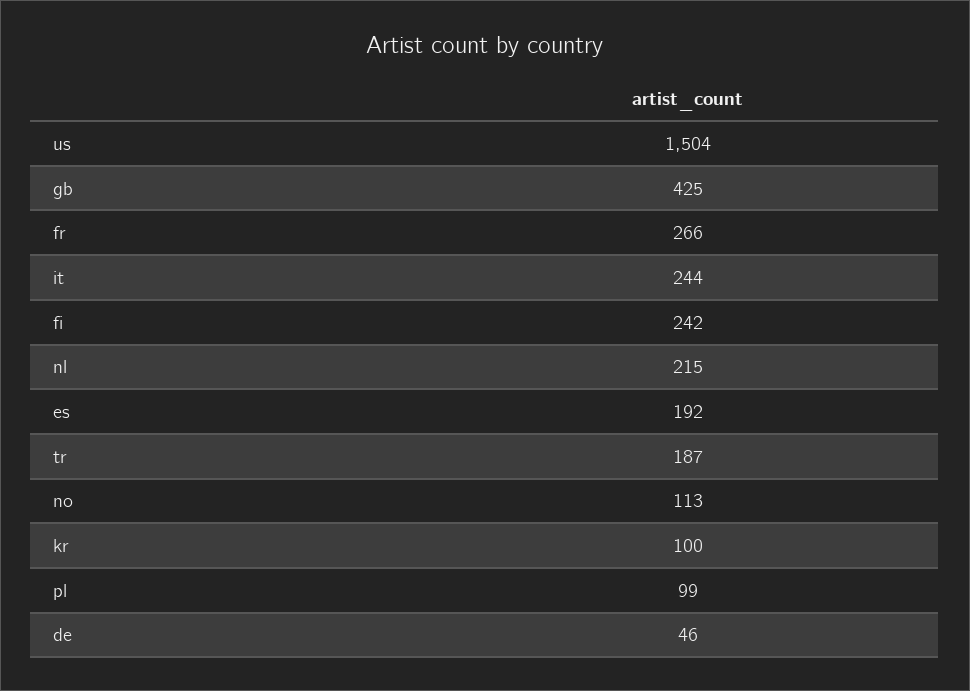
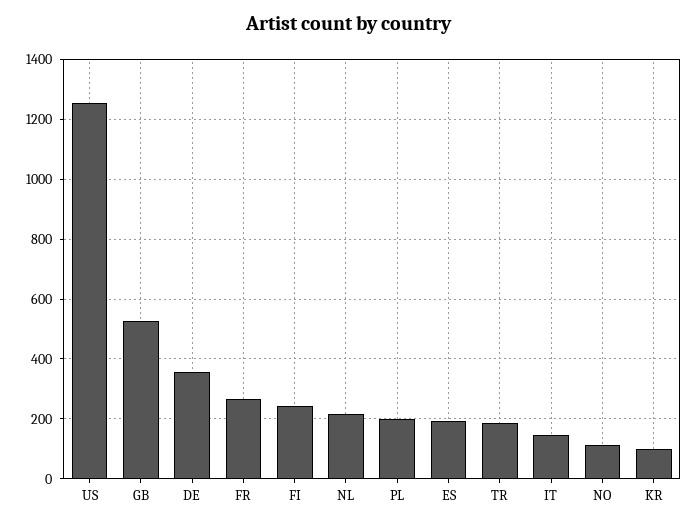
  {
-   "us": 1504,
+   "us": 1250,
-   "gb": 425,
+   "gb": 525,
    "fr": 266,
-   "it": 244,
+   "it": 150,
    "fi": 242,
    "nl": 215,
    "es": 192,
    "tr": 187,
    "no": 113,
    "kr": 100,
-   "pl": 99,
+   "pl": 200,
-   "de": 46
+   "de": 350
  }

